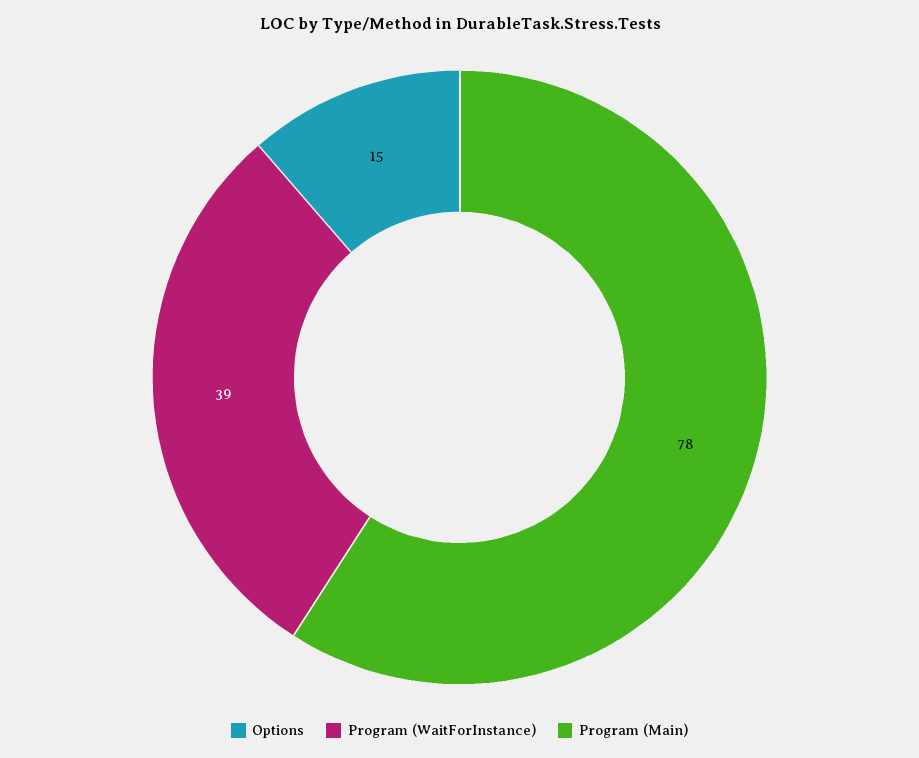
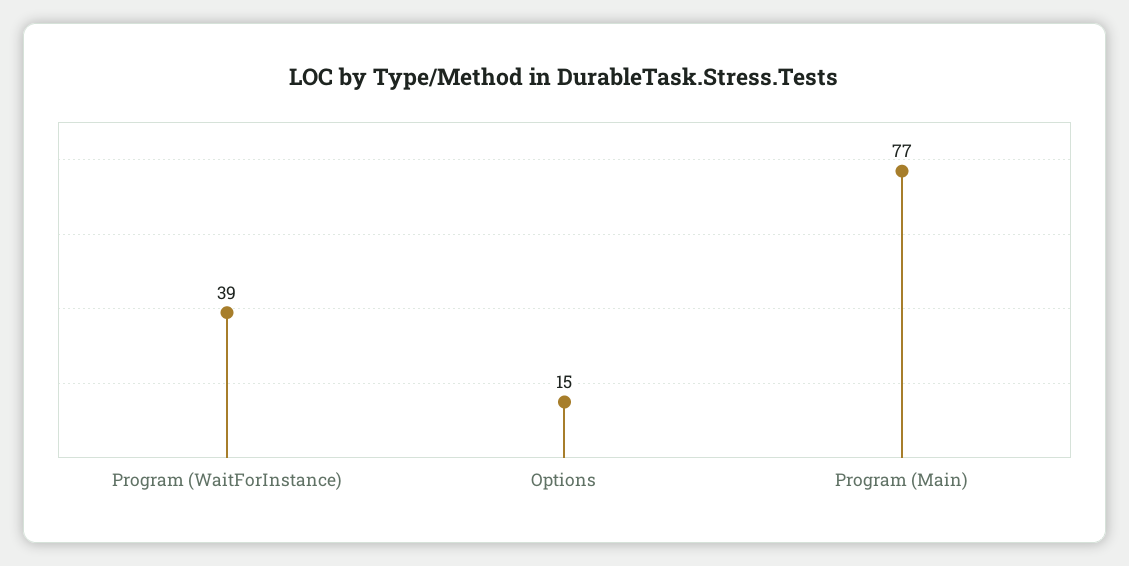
  {
    "Options": 15,
    "Program (WaitForInstance)": 39,
-   "Program (Main)": 78
+   "Program (Main)": 77
  }

